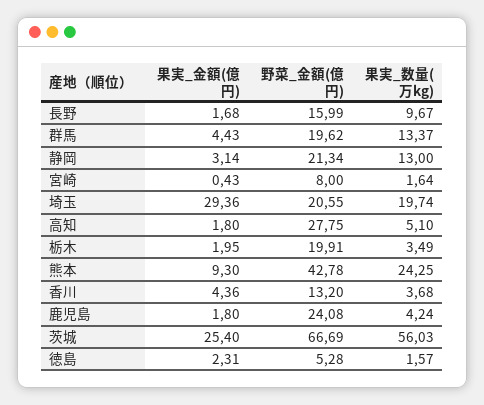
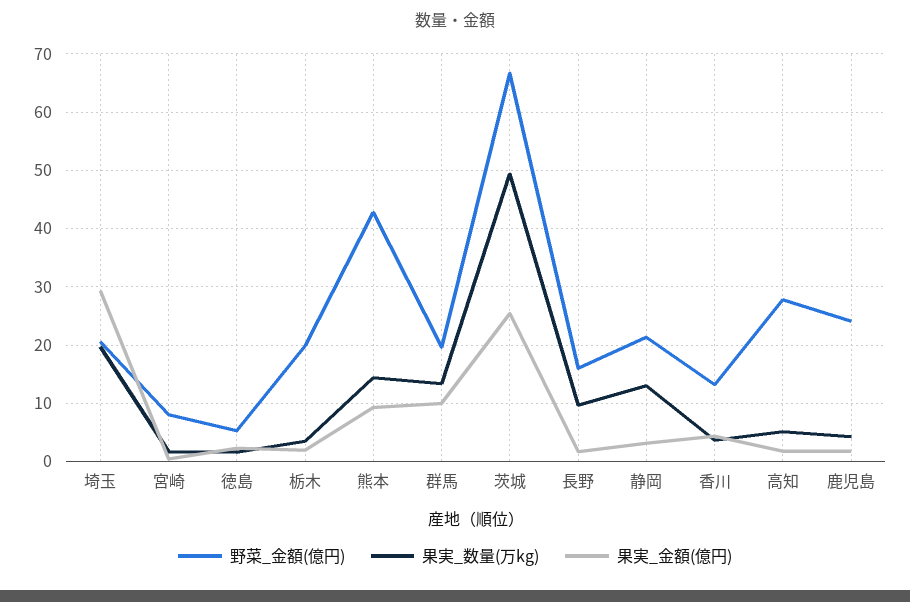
  {
    "果実_金額(億円)": {
      "長野": 1.68,
-     "群馬": 4.43,
+     "群馬": 10,
      "静岡": 3.14,
      "宮崎": 0.43,
      "埼玉": 29.36,
      "高知": 1.8,
      "栃木": 1.95,
      "熊本": 9.3,
      "香川": 4.36,
      "鹿児島": 1.8,
      "茨城": 25.4,
      "徳島": 2.31
    },
    "野菜_金額(億円)": {
      "長野": 15.99,
      "群馬": 19.62,
      "静岡": 21.34,
      "宮崎": 8,
      "埼玉": 20.55,
      "高知": 27.75,
      "栃木": 19.91,
      "熊本": 42.78,
      "香川": 13.2,
      "鹿児島": 24.08,
      "茨城": 66.69,
      "徳島": 5.28
    },
    "果実_数量(万kg)": {
      "長野": 9.67,
      "群馬": 13.37,
      "静岡": 13,
      "宮崎": 1.64,
      "埼玉": 19.74,
      "高知": 5.1,
      "栃木": 3.49,
-     "熊本": 24.25,
+     "熊本": 14,
      "香川": 3.68,
      "鹿児島": 4.24,
-     "茨城": 56.03,
+     "茨城": 50,
      "徳島": 1.57
    }
  }

